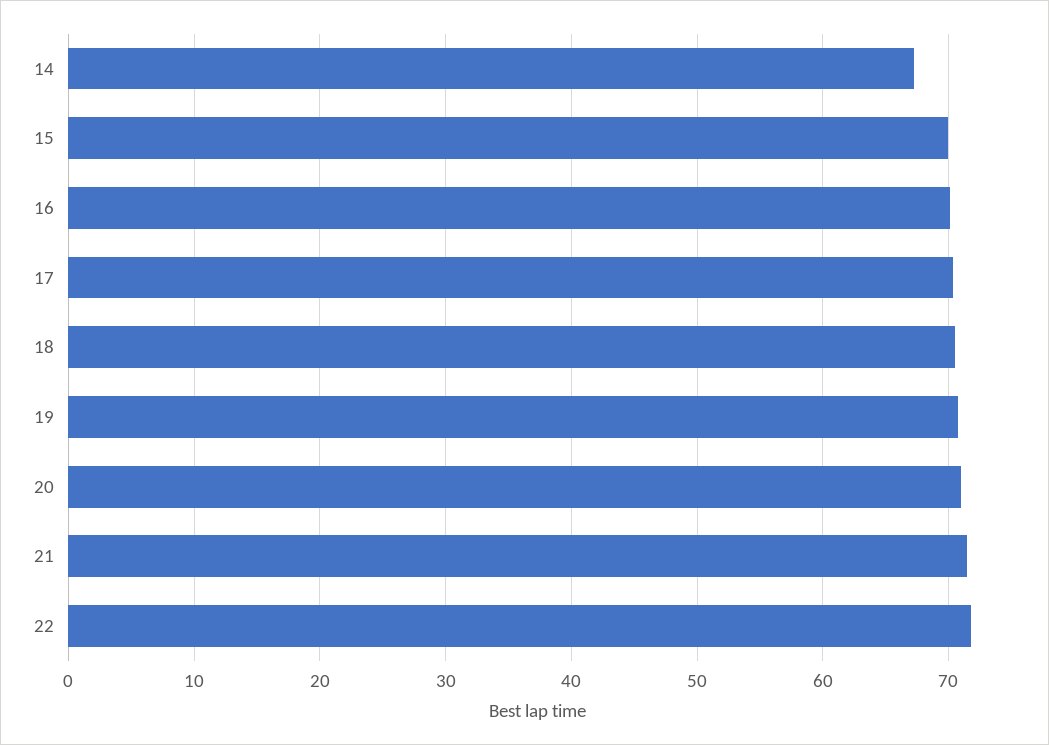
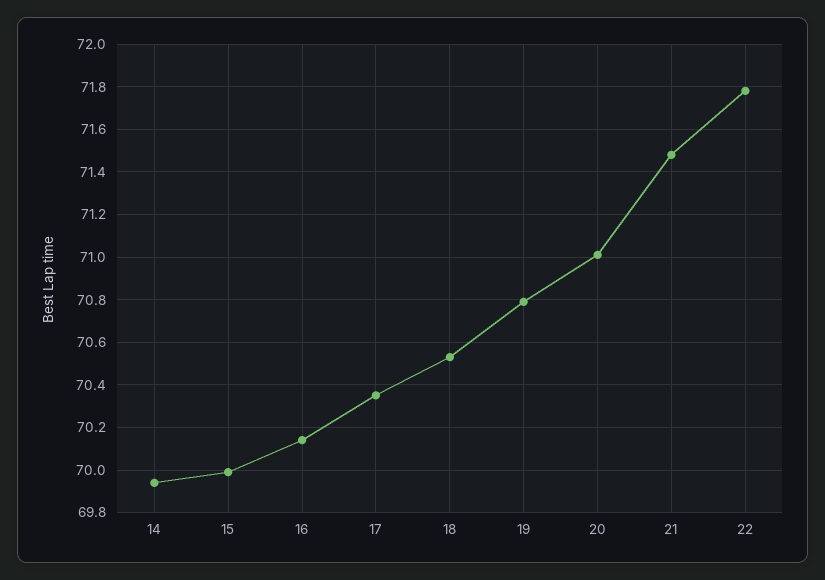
  {
-   "14": 67,
+   "14": 69.95,
    "15": 70,
    "16": 70.15,
    "17": 70.35,
    "18": 70.55,
    "19": 70.8,
    "20": 71,
    "21": 71.5,
    "22": 71.8
  }

